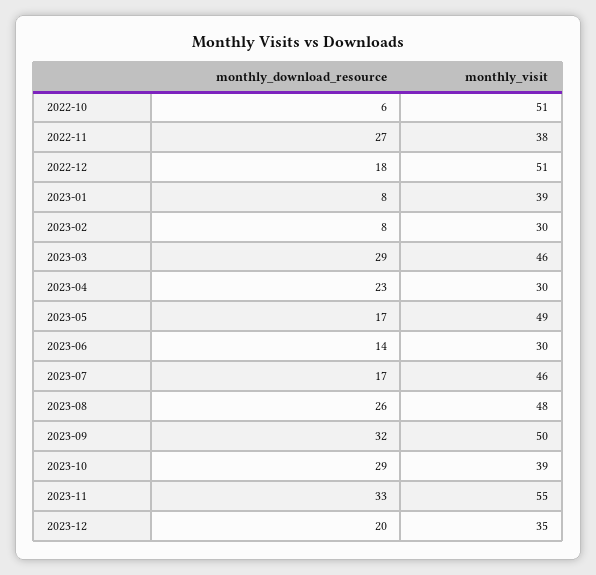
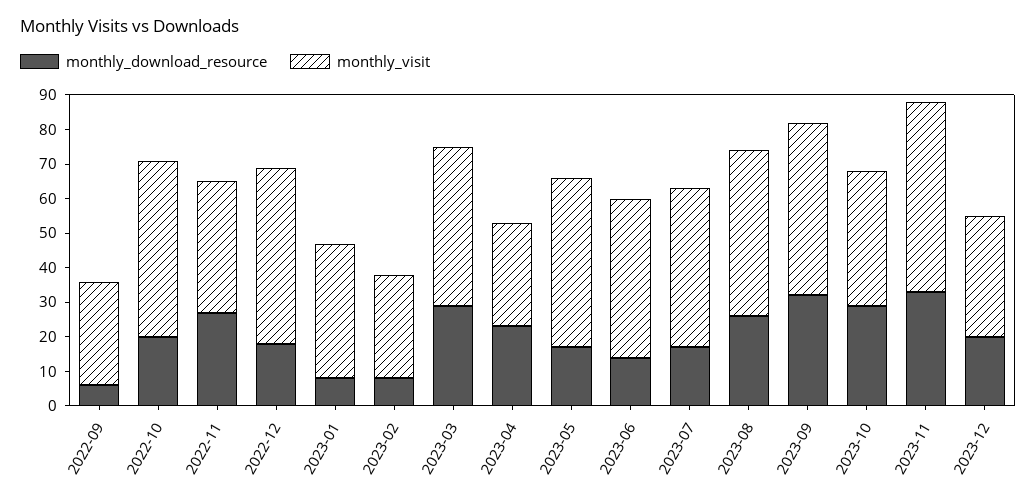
  {
    "monthly_download_resource": {
-     "2022-10": 6,
+     "2022-10": 20,
      "2022-11": 27,
      "2022-12": 18,
      "2023-01": 8,
      "2023-02": 8,
      "2023-03": 29,
      "2023-04": 23,
      "2023-05": 17,
      "2023-06": 14,
      "2023-07": 17,
      "2023-08": 26,
      "2023-09": 32,
      "2023-10": 29,
      "2023-11": 33,
-     "2023-12": 20
+     "2023-12": 20,
+     "2022-09": 5
    },
    "monthly_visit": {
      "2022-10": 51,
      "2022-11": 38,
      "2022-12": 51,
      "2023-01": 39,
      "2023-02": 30,
      "2023-03": 46,
      "2023-04": 30,
      "2023-05": 49,
-     "2023-06": 30,
+     "2023-06": 45,
      "2023-07": 46,
      "2023-08": 48,
      "2023-09": 50,
      "2023-10": 39,
      "2023-11": 55,
-     "2023-12": 35
+     "2023-12": 35,
+     "2022-09": 30
    }
  }

